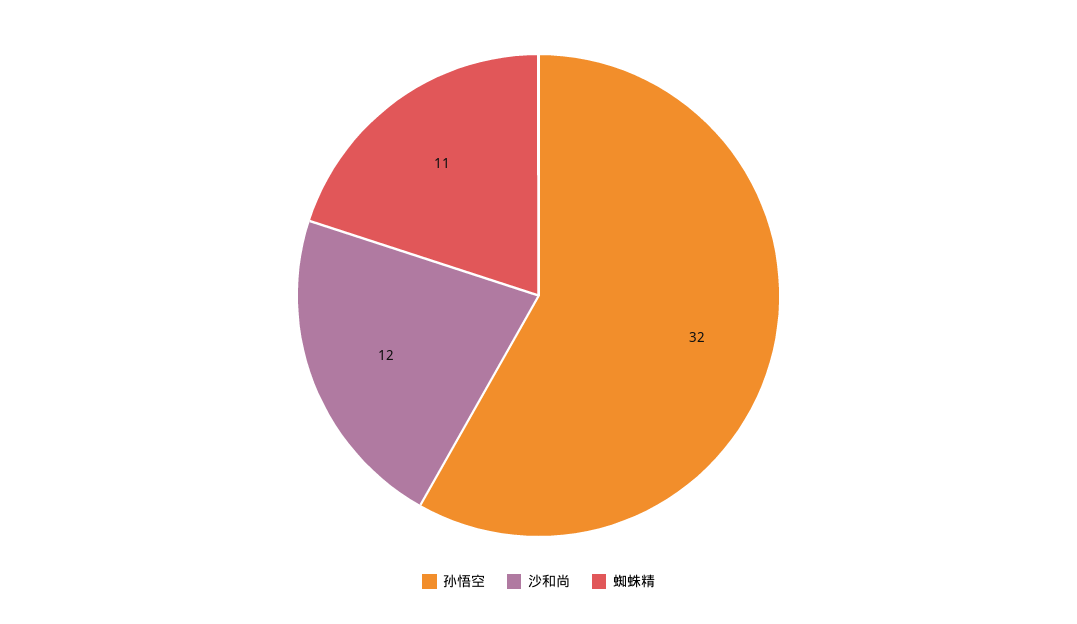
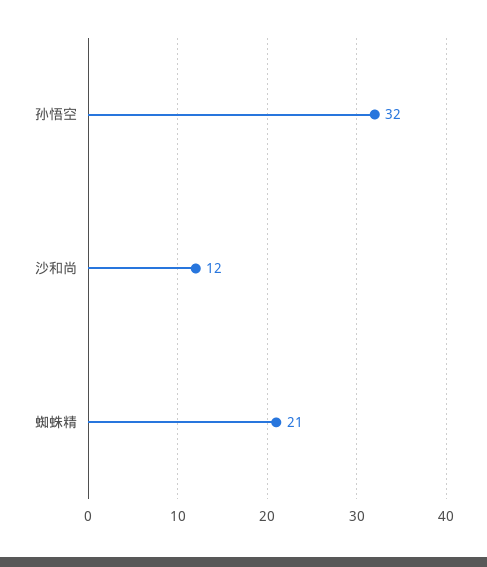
  {
    "孙悟空": 32,
    "沙和尚": 12,
-   "蜘蛛精": 11
+   "蜘蛛精": 21
  }

